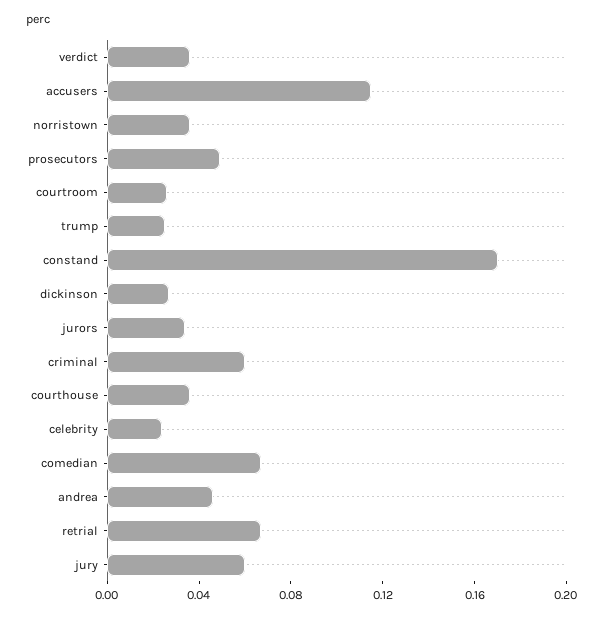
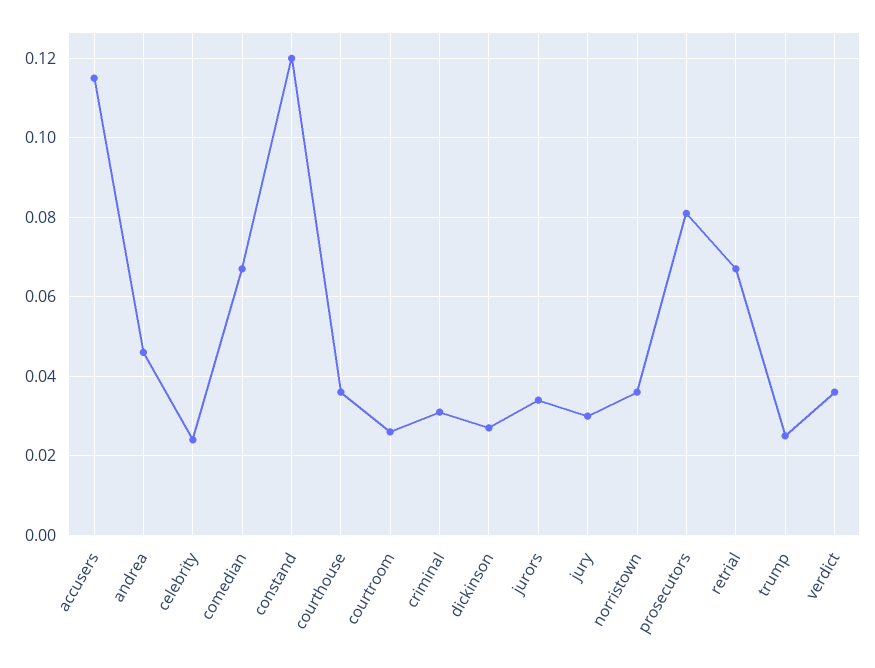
  {
    "verdict": 0.035,
    "accusers": 0.115,
    "norristown": 0.035,
-   "prosecutors": 0.05,
+   "prosecutors": 0.08,
    "courtroom": 0.025,
    "trump": 0.025,
-   "constand": 0.17,
+   "constand": 0.12,
    "dickinson": 0.025,
    "jurors": 0.035,
-   "criminal": 0.06,
+   "criminal": 0.03,
    "courthouse": 0.035,
    "celebrity": 0.025,
    "comedian": 0.065,
    "andrea": 0.045,
    "retrial": 0.065,
-   "jury": 0.06
+   "jury": 0.03
  }

